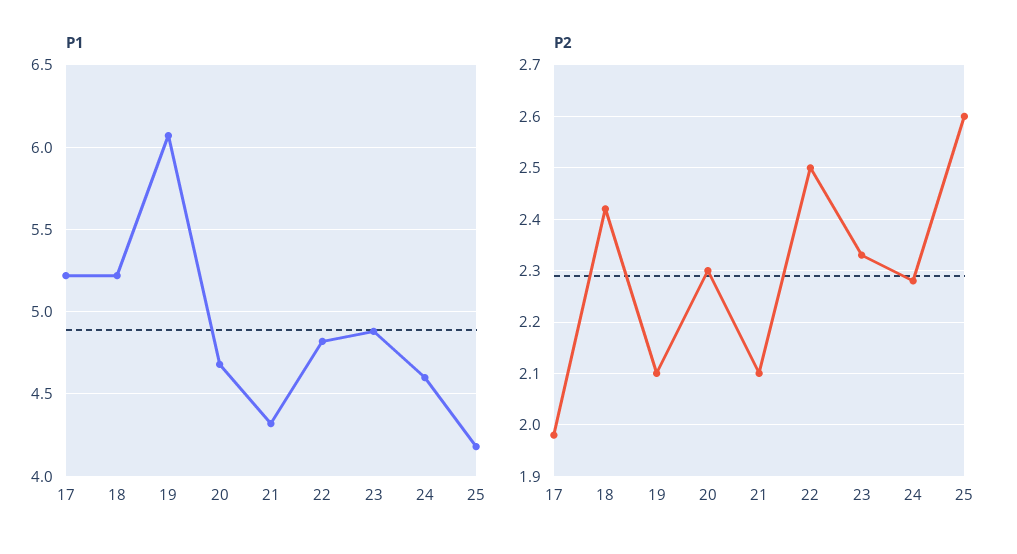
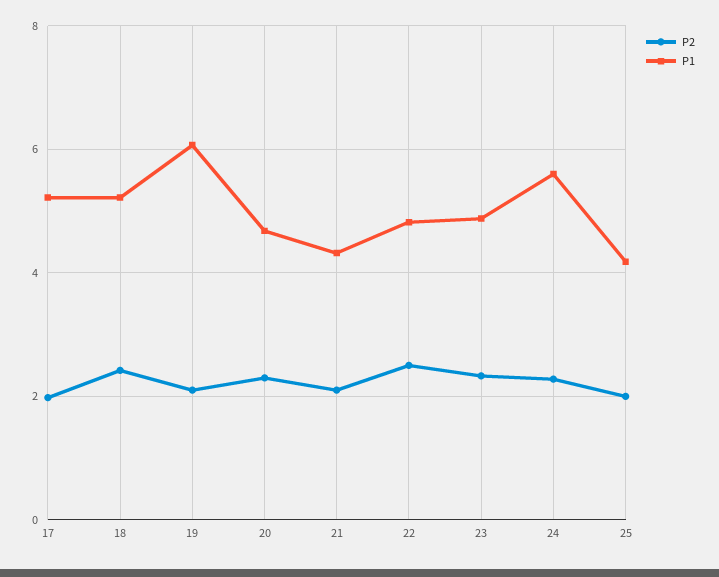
  {
    "P1": {
      "17": 5.2,
      "18": 5.2,
      "19": 6.05,
      "20": 4.7,
      "21": 4.3,
      "22": 4.8,
      "23": 4.9,
-     "24": 4.6,
+     "24": 5.6,
      "25": 4.2
    },
    "P2": {
      "17": 2,
      "18": 2.4,
      "19": 2.1,
      "20": 2.3,
      "21": 2.1,
      "22": 2.5,
      "23": 2.35,
      "24": 2.3,
-     "25": 2.6
+     "25": 2
    }
  }

